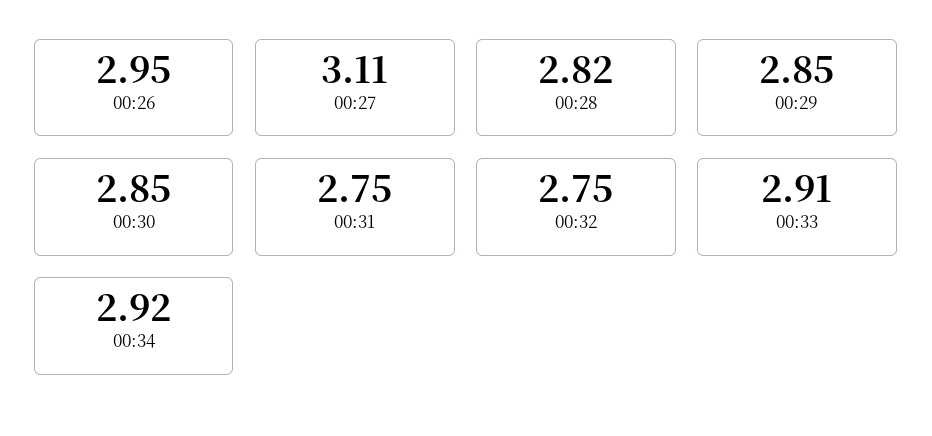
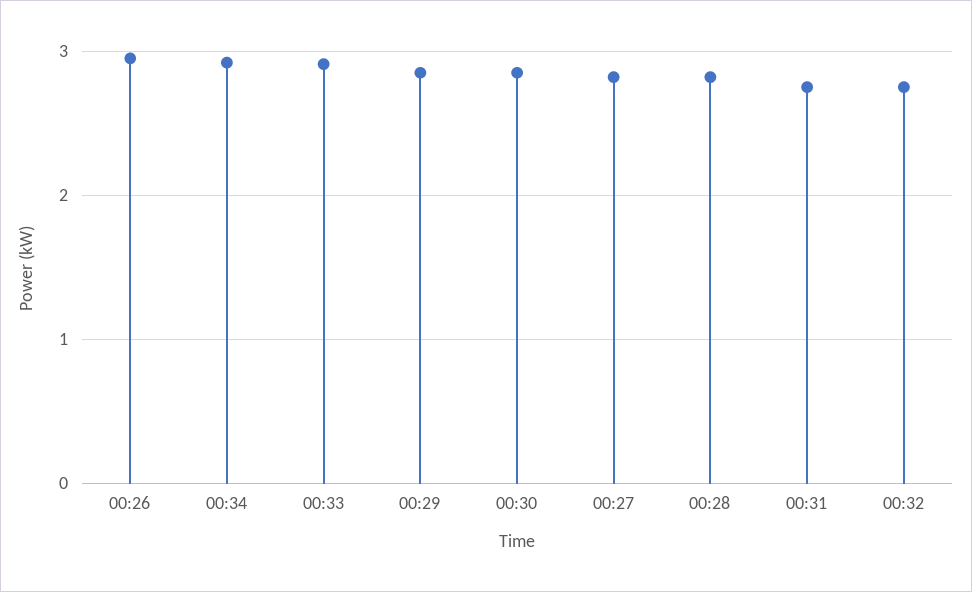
  {
    "00:26": 2.95,
-   "00:27": 3.11,
+   "00:27": 2.8,
    "00:28": 2.82,
    "00:29": 2.85,
    "00:30": 2.85,
    "00:31": 2.75,
    "00:32": 2.75,
    "00:33": 2.91,
    "00:34": 2.92
  }

